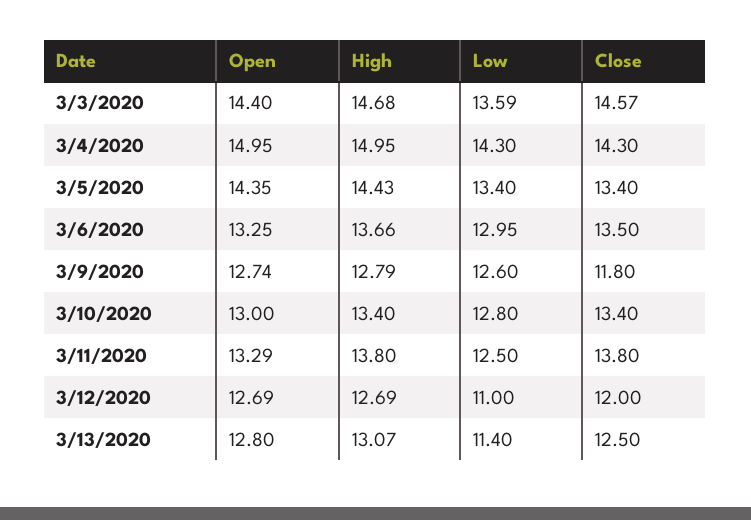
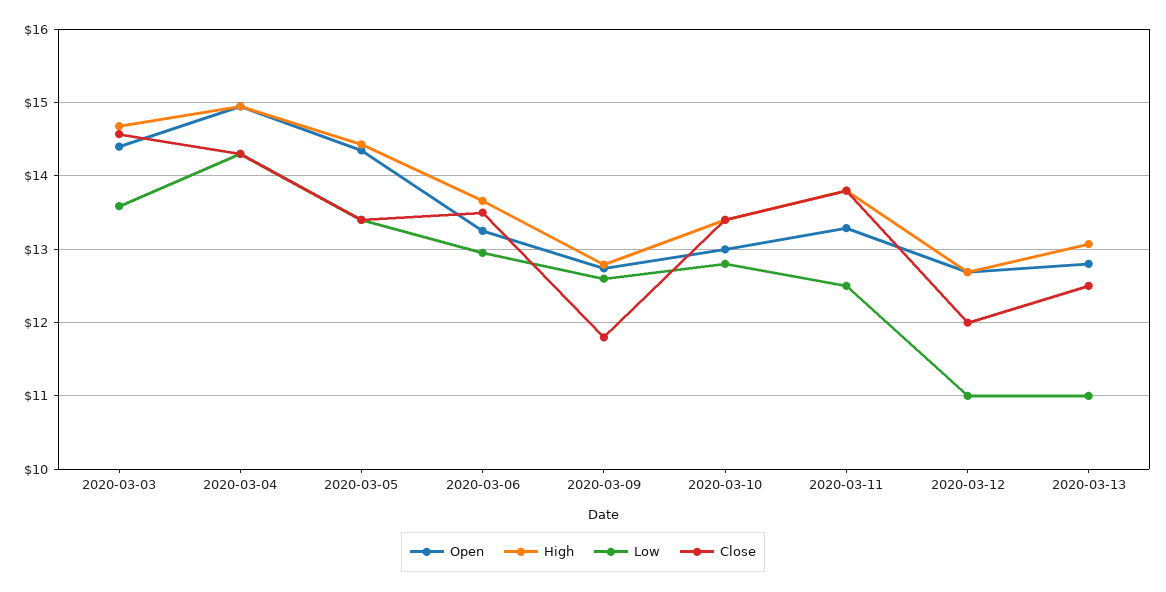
  {
    "Open": {
      "3/3/2020": 14.4,
      "3/4/2020": 14.95,
      "3/5/2020": 14.35,
      "3/6/2020": 13.25,
      "3/9/2020": 12.74,
      "3/10/2020": 13,
      "3/11/2020": 13.29,
      "3/12/2020": 12.69,
      "3/13/2020": 12.8
    },
    "High": {
      "3/3/2020": 14.68,
      "3/4/2020": 14.95,
      "3/5/2020": 14.43,
      "3/6/2020": 13.66,
      "3/9/2020": 12.79,
      "3/10/2020": 13.4,
      "3/11/2020": 13.8,
      "3/12/2020": 12.69,
      "3/13/2020": 13.07
    },
    "Low": {
      "3/3/2020": 13.59,
      "3/4/2020": 14.3,
      "3/5/2020": 13.4,
      "3/6/2020": 12.95,
      "3/9/2020": 12.6,
      "3/10/2020": 12.8,
      "3/11/2020": 12.5,
      "3/12/2020": 11,
-     "3/13/2020": 11.4
+     "3/13/2020": 11
    },
    "Close": {
      "3/3/2020": 14.57,
      "3/4/2020": 14.3,
      "3/5/2020": 13.4,
      "3/6/2020": 13.5,
      "3/9/2020": 11.8,
      "3/10/2020": 13.4,
      "3/11/2020": 13.8,
      "3/12/2020": 12,
      "3/13/2020": 12.5
    }
  }

